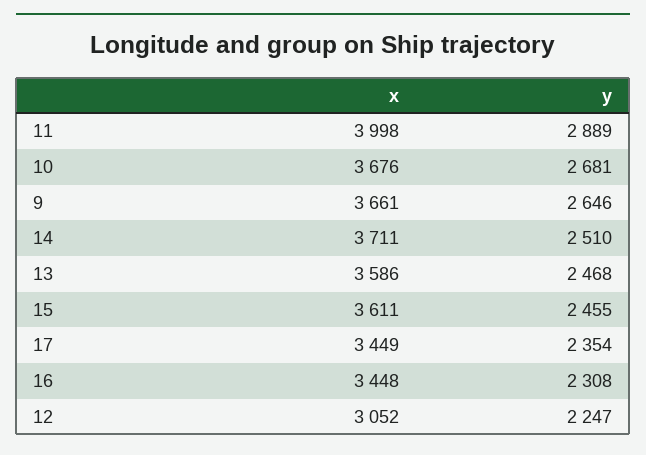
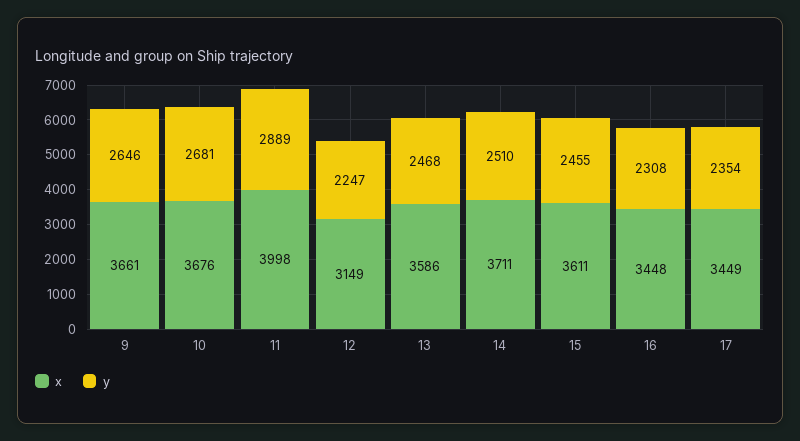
  {
    "x": {
      "11": 3998,
      "10": 3676,
      "9": 3661,
      "14": 3711,
      "13": 3586,
      "15": 3611,
      "17": 3449,
      "16": 3448,
-     "12": 3052
+     "12": 3149
    },
    "y": {
      "11": 2889,
      "10": 2681,
      "9": 2646,
      "14": 2510,
      "13": 2468,
      "15": 2455,
      "17": 2354,
      "16": 2308,
      "12": 2247
    }
  }

